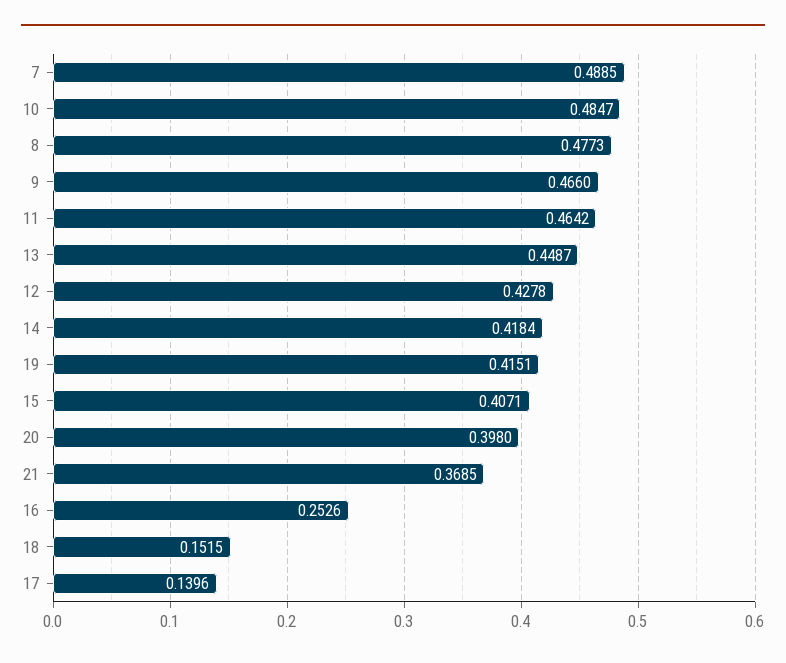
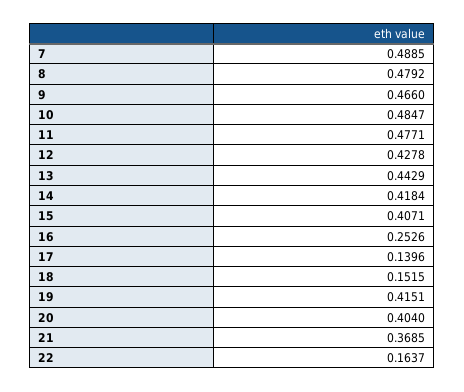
  {
    "7": 0.4885,
    "10": 0.4847,
-   "8": 0.4773,
+   "8": 0.4792,
    "9": 0.466,
-   "11": 0.4642,
+   "11": 0.4771,
-   "13": 0.4487,
+   "13": 0.4429,
    "12": 0.4278,
    "14": 0.4184,
    "19": 0.4151,
    "15": 0.4071,
-   "20": 0.398,
+   "20": 0.404,
    "21": 0.3685,
    "16": 0.2526,
    "18": 0.1515,
-   "17": 0.1396
+   "17": 0.1396,
+   "22": 0.1637
  }

